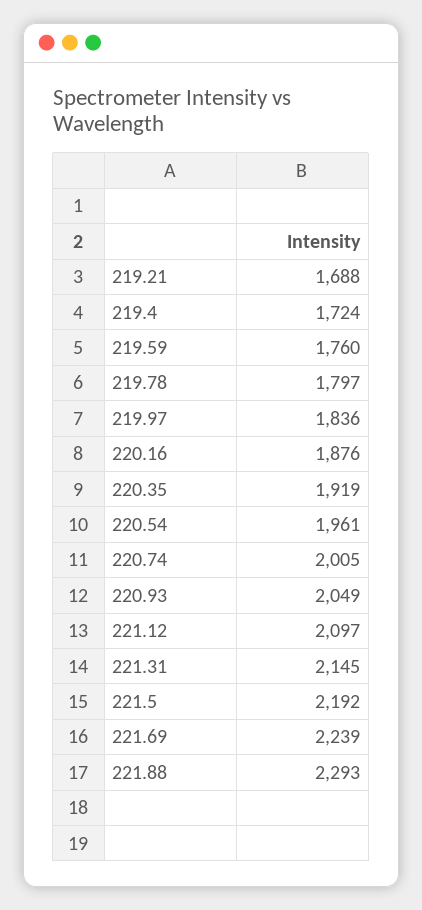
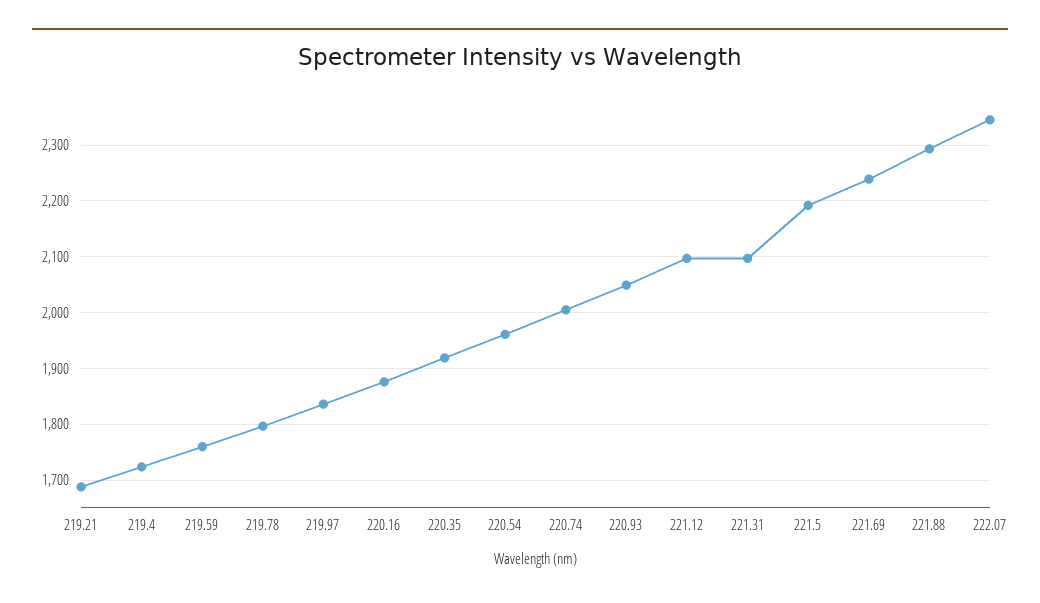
  {
    "219.21": 1688,
    "219.4": 1724,
    "219.59": 1760,
    "219.78": 1797,
    "219.97": 1836,
    "220.16": 1876,
    "220.35": 1919,
    "220.54": 1961,
    "220.74": 2005,
    "220.93": 2049,
    "221.12": 2097,
-   "221.31": 2145,
+   "221.31": 2100,
    "221.5": 2192,
    "221.69": 2239,
-   "221.88": 2293
+   "221.88": 2293,
+   "222.07": 2340
  }

